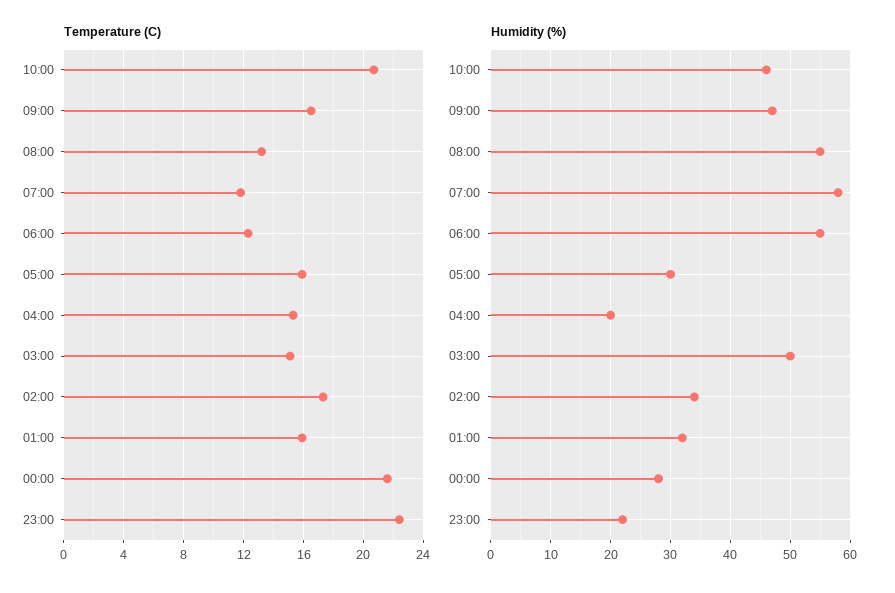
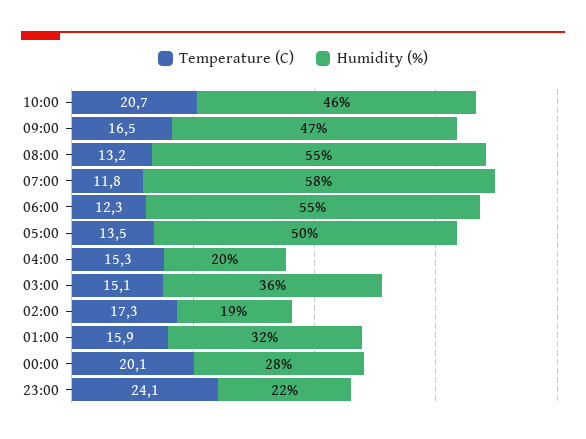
  {
    "Temperature (C)": {
      "10:00": 20.7,
      "09:00": 16.5,
      "08:00": 13.2,
      "07:00": 11.8,
      "06:00": 12.3,
-     "05:00": 16,
+     "05:00": 13.5,
      "04:00": 15.3,
      "03:00": 15.1,
      "02:00": 17.3,
      "01:00": 15.9,
-     "00:00": 21.5,
+     "00:00": 20.1,
-     "23:00": 22.5
+     "23:00": 24.1
    },
    "Humidity (%)": {
      "10:00": 46,
      "09:00": 47,
      "08:00": 55,
      "07:00": 58,
      "06:00": 55,
-     "05:00": 30,
+     "05:00": 50,
      "04:00": 20,
-     "03:00": 50,
+     "03:00": 36,
-     "02:00": 35,
+     "02:00": 19,
      "01:00": 32,
      "00:00": 28,
      "23:00": 22
    }
  }

